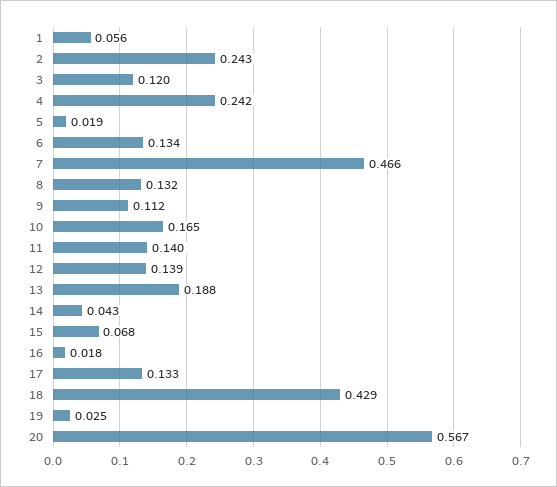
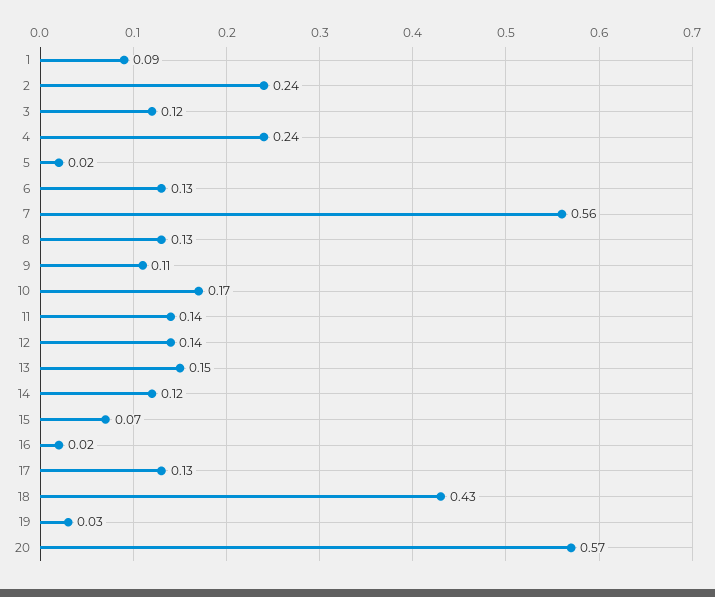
  {
-   "1": 0.056,
+   "1": 0.09,
    "2": 0.243,
    "3": 0.12,
    "4": 0.242,
    "5": 0.019,
    "6": 0.134,
-   "7": 0.466,
+   "7": 0.56,
    "8": 0.132,
    "9": 0.112,
    "10": 0.165,
    "11": 0.14,
    "12": 0.139,
-   "13": 0.188,
+   "13": 0.15,
-   "14": 0.043,
+   "14": 0.12,
    "15": 0.068,
    "16": 0.018,
    "17": 0.133,
    "18": 0.429,
    "19": 0.025,
    "20": 0.567
  }

